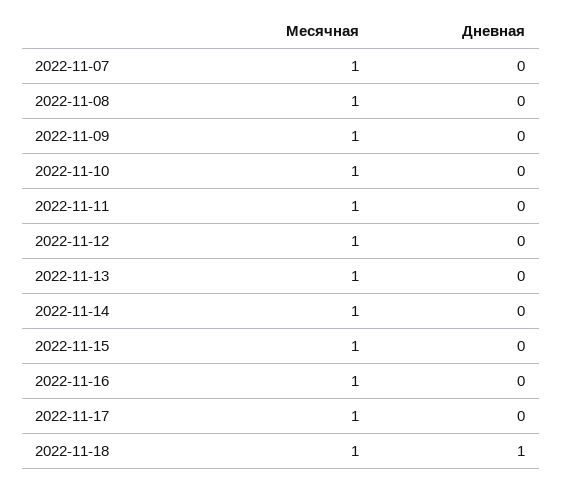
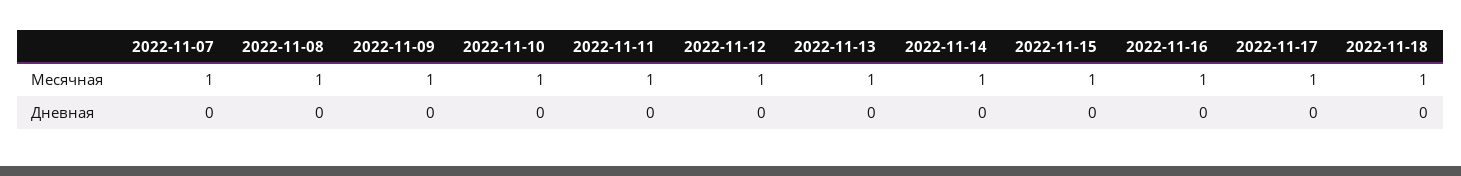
  {
    "Месячная": {
      "2022-11-07": 1,
      "2022-11-08": 1,
      "2022-11-09": 1,
      "2022-11-10": 1,
      "2022-11-11": 1,
      "2022-11-12": 1,
      "2022-11-13": 1,
      "2022-11-14": 1,
      "2022-11-15": 1,
      "2022-11-16": 1,
      "2022-11-17": 1,
      "2022-11-18": 1
    },
    "Дневная": {
      "2022-11-07": 0,
      "2022-11-08": 0,
      "2022-11-09": 0,
      "2022-11-10": 0,
      "2022-11-11": 0,
      "2022-11-12": 0,
      "2022-11-13": 0,
      "2022-11-14": 0,
      "2022-11-15": 0,
      "2022-11-16": 0,
      "2022-11-17": 0,
-     "2022-11-18": 1
+     "2022-11-18": 0
    }
  }

